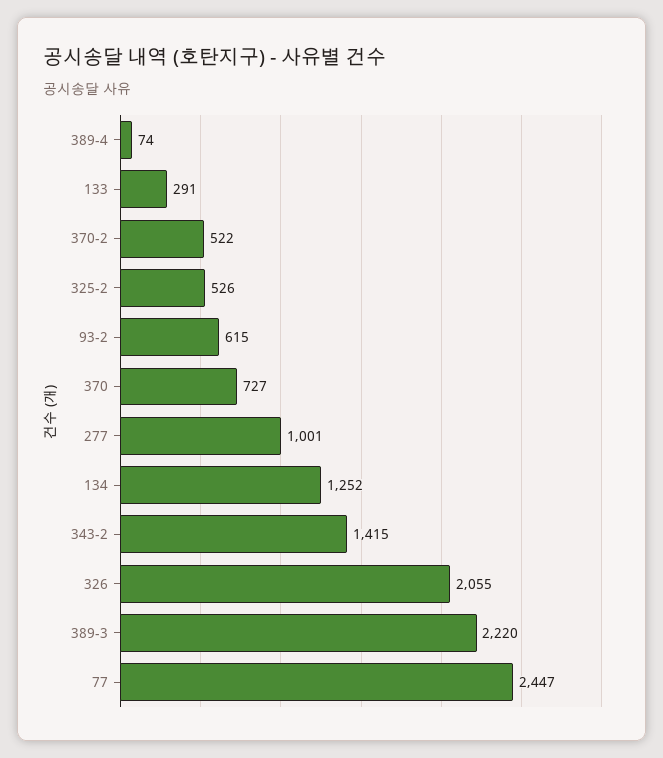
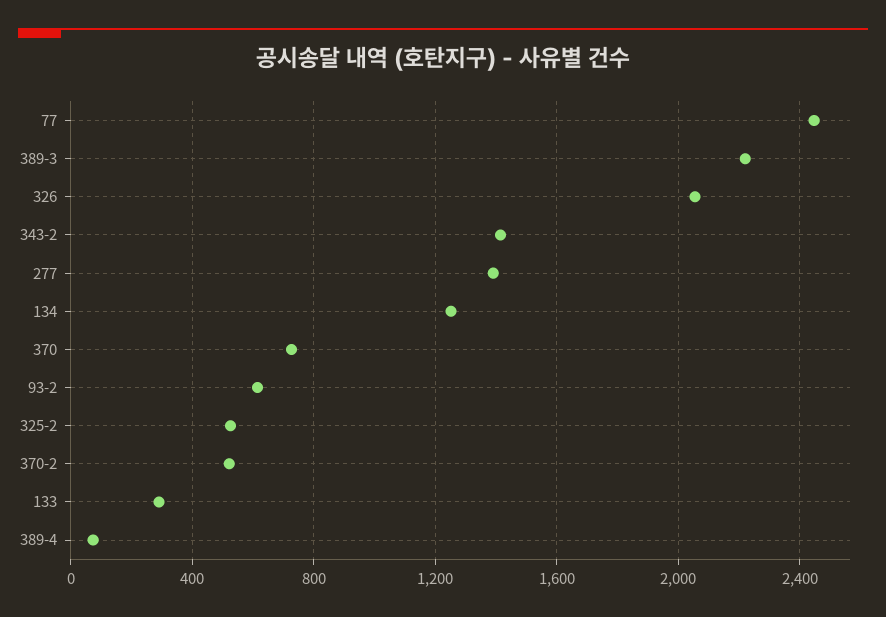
  {
    "389-4": 74,
    "133": 291,
    "370-2": 522,
    "325-2": 526,
    "93-2": 615,
    "370": 727,
-   "277": 1001,
+   "277": 1400,
    "134": 1252,
    "343-2": 1415,
    "326": 2055,
    "389-3": 2220,
    "77": 2447
  }

